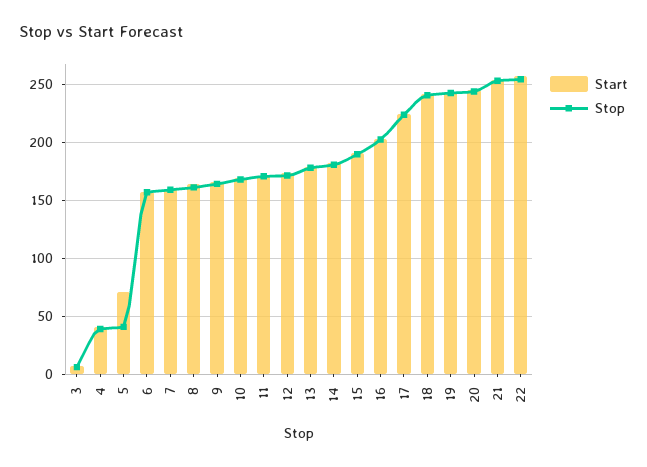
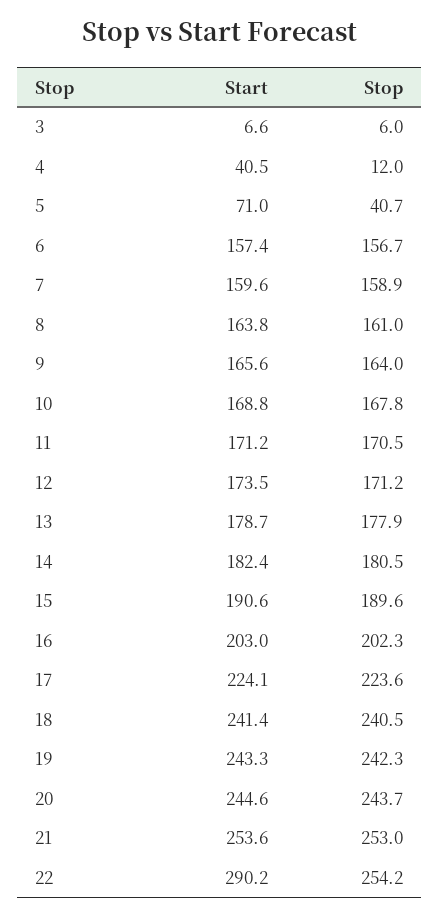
  {
    "Start": {
      "3": 6.6,
      "4": 40.5,
      "5": 71,
      "6": 157.4,
      "7": 159.6,
      "8": 163.8,
      "9": 165.6,
      "10": 168.8,
      "11": 171.2,
      "12": 173.5,
      "13": 178.7,
      "14": 182.4,
      "15": 190.6,
      "16": 203,
      "17": 224.1,
      "18": 241.4,
      "19": 243.3,
      "20": 244.6,
      "21": 253.6,
-     "22": 260
+     "22": 290.2
    },
    "Stop": {
      "3": 6,
-     "4": 40,
+     "4": 12,
      "5": 40.7,
      "6": 156.7,
      "7": 158.9,
      "8": 161,
      "9": 164,
      "10": 167.8,
      "11": 170.5,
      "12": 171.2,
      "13": 177.9,
      "14": 180.5,
      "15": 189.6,
      "16": 202.3,
      "17": 223.6,
      "18": 240.5,
      "19": 242.3,
      "20": 243.7,
      "21": 253,
      "22": 254.2
    }
  }

